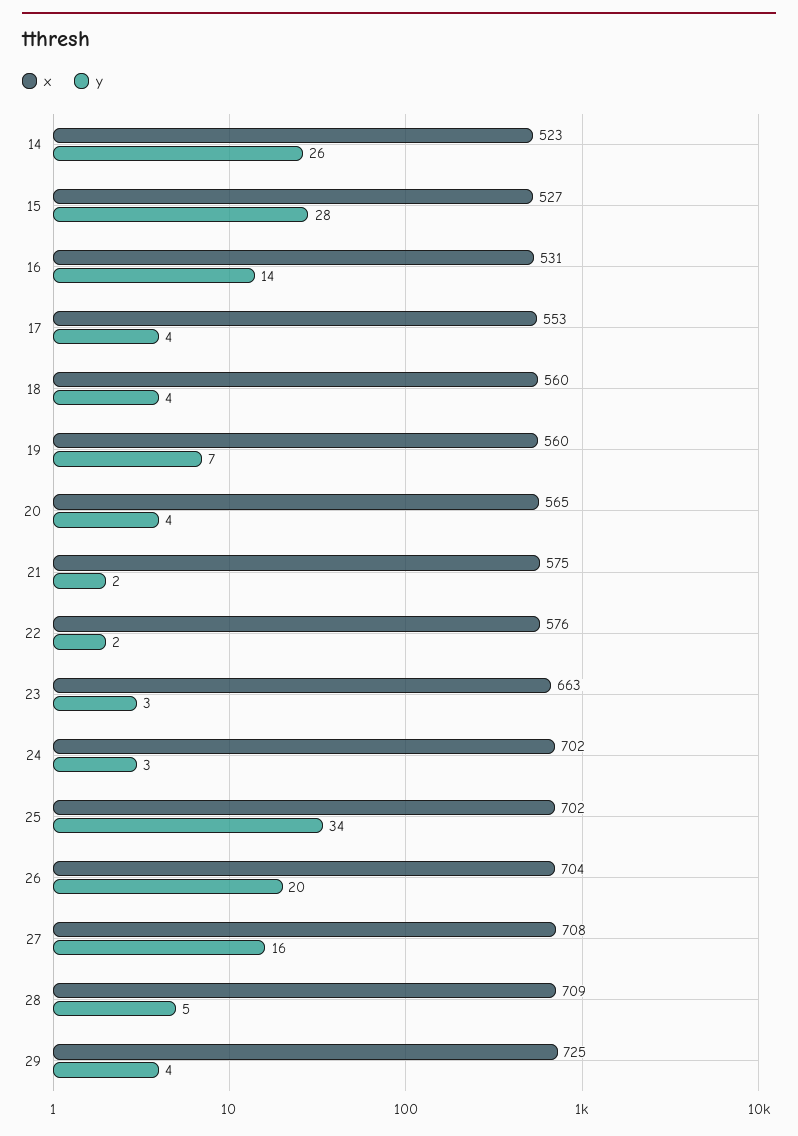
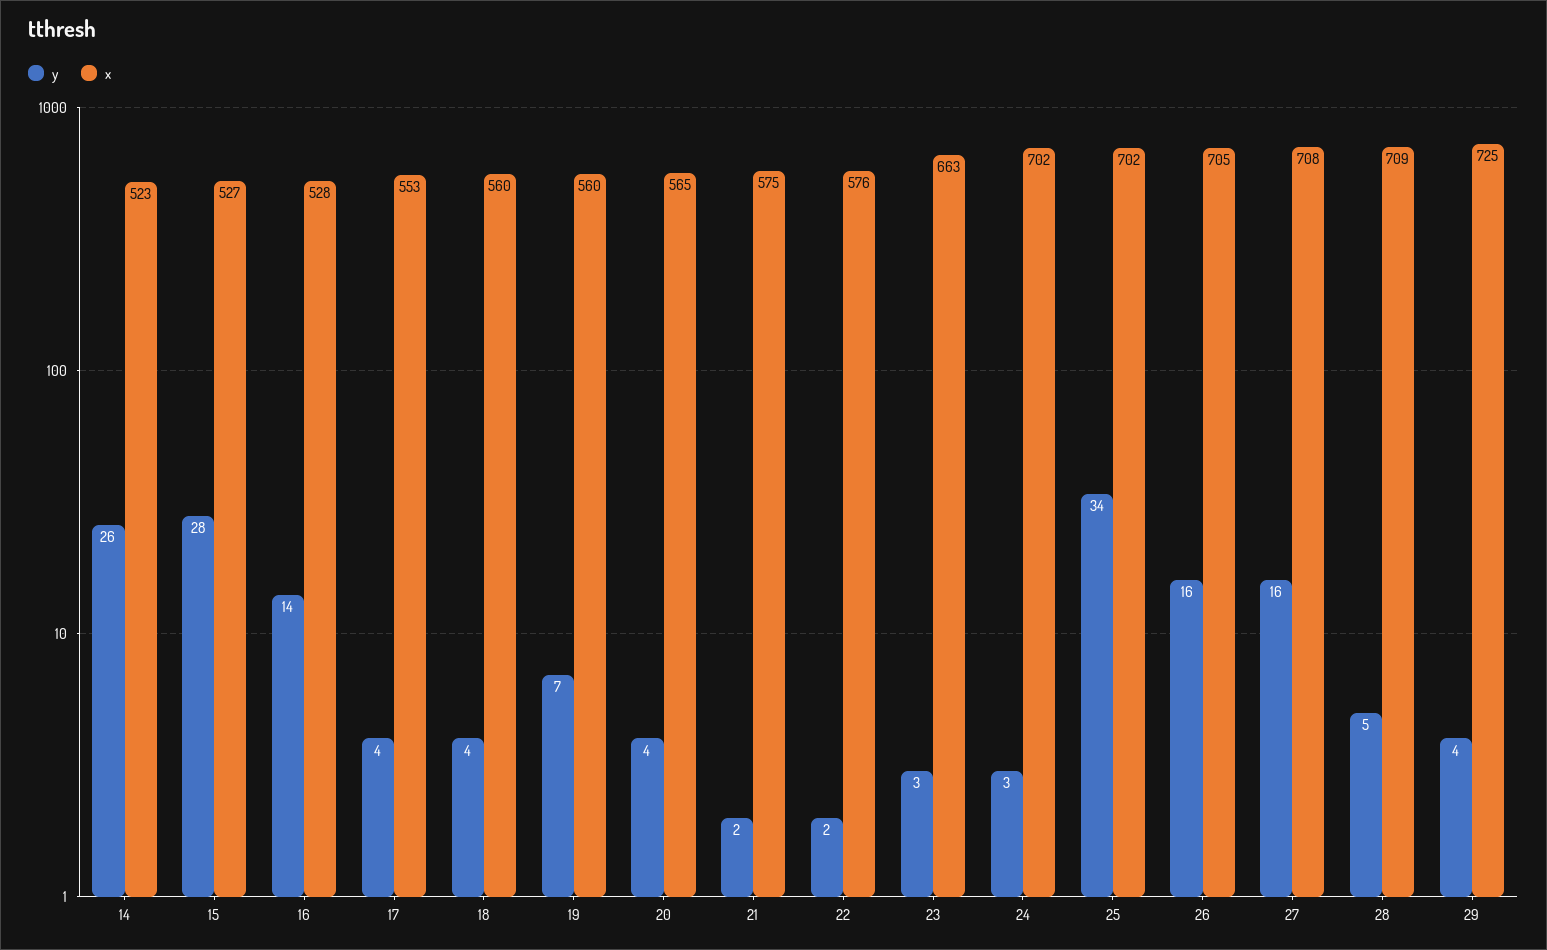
  {
    "x": {
      "14": 523,
      "15": 527,
-     "16": 531,
+     "16": 528,
      "17": 553,
      "18": 560,
      "19": 560,
      "20": 565,
      "21": 575,
      "22": 576,
      "23": 663,
      "24": 702,
      "25": 702,
-     "26": 704,
+     "26": 705,
      "27": 708,
      "28": 709,
      "29": 725
    },
    "y": {
      "14": 26,
      "15": 28,
      "16": 14,
      "17": 4,
      "18": 4,
      "19": 7,
      "20": 4,
      "21": 2,
      "22": 2,
      "23": 3,
      "24": 3,
      "25": 34,
-     "26": 20,
+     "26": 16,
      "27": 16,
      "28": 5,
      "29": 4
    }
  }

